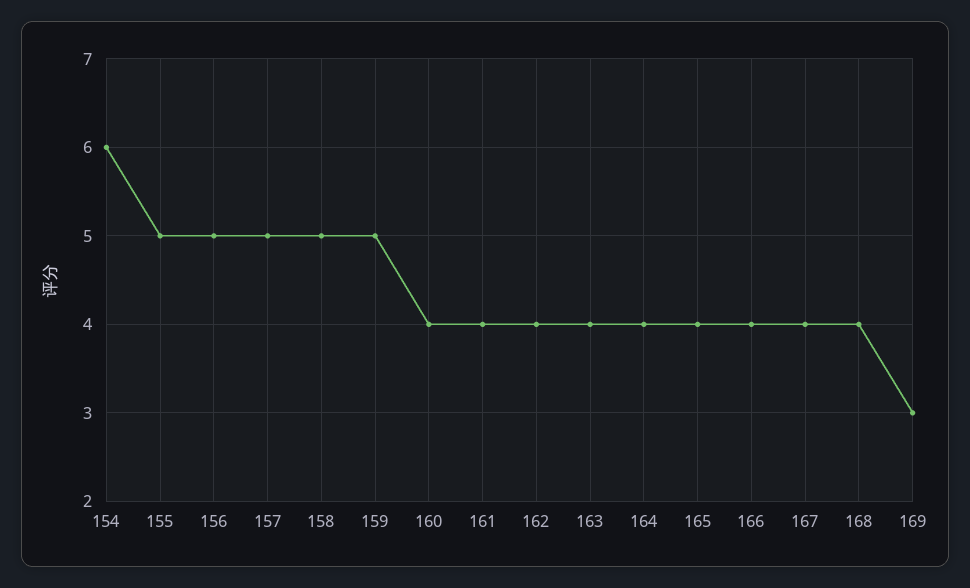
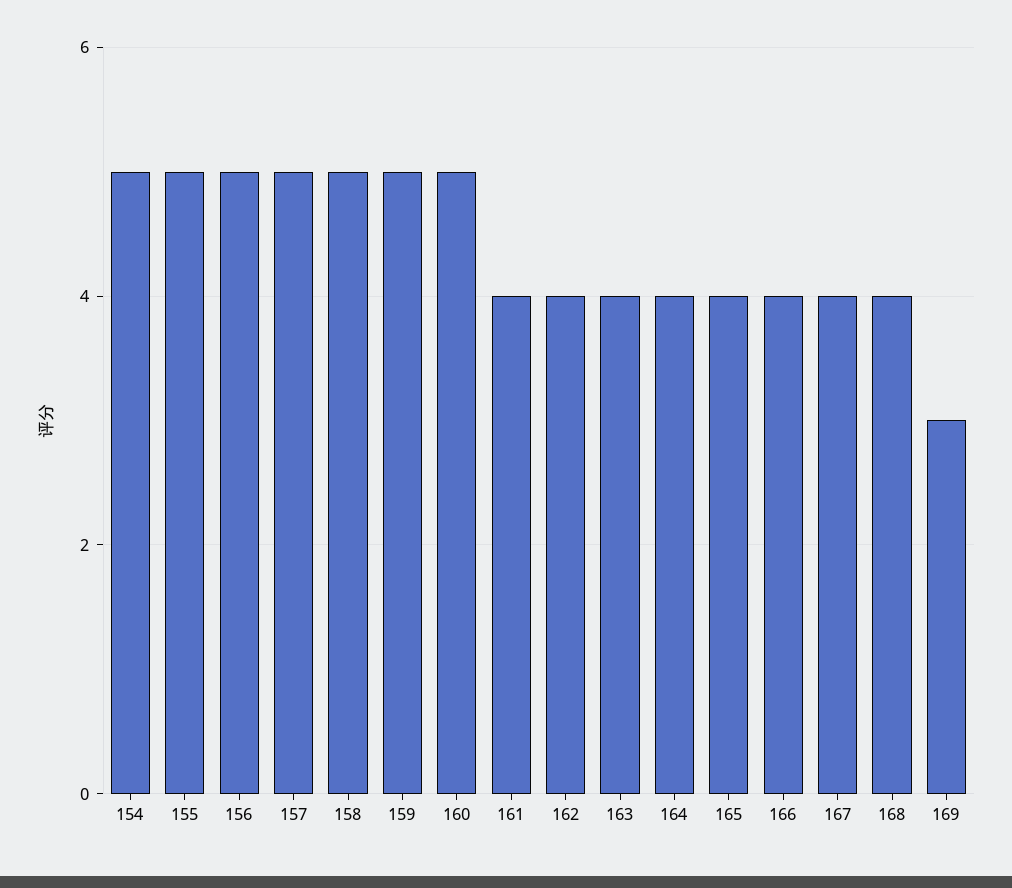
  {
-   "154": 6,
+   "154": 5,
    "155": 5,
    "156": 5,
    "157": 5,
    "158": 5,
    "159": 5,
-   "160": 4,
+   "160": 5,
    "161": 4,
    "162": 4,
    "163": 4,
    "164": 4,
    "165": 4,
    "166": 4,
    "167": 4,
    "168": 4,
    "169": 3
  }

